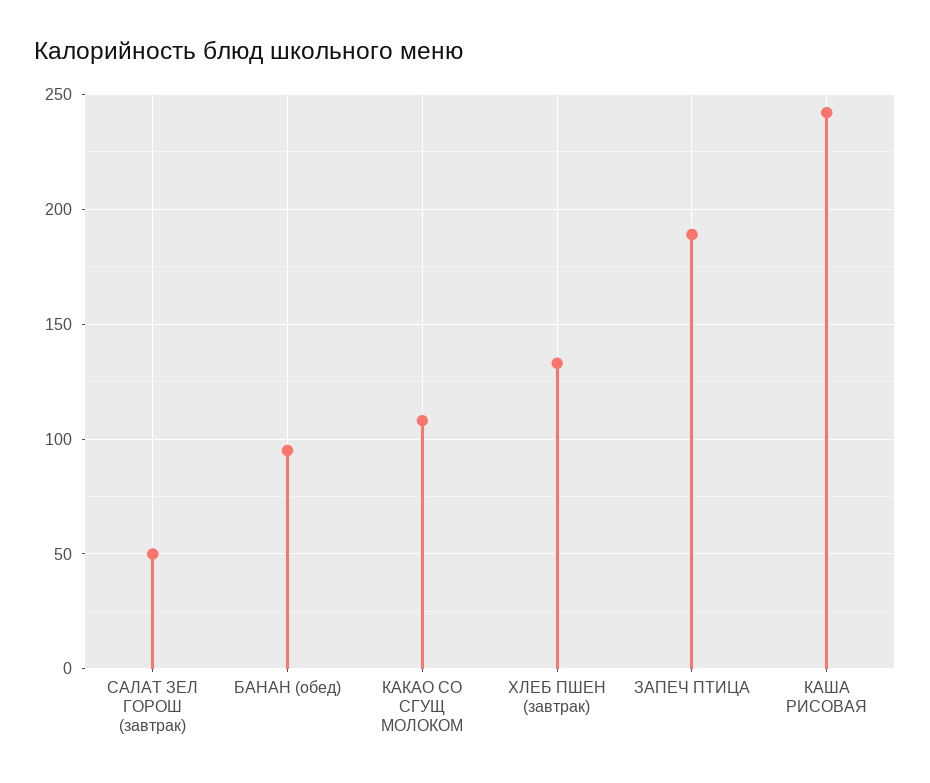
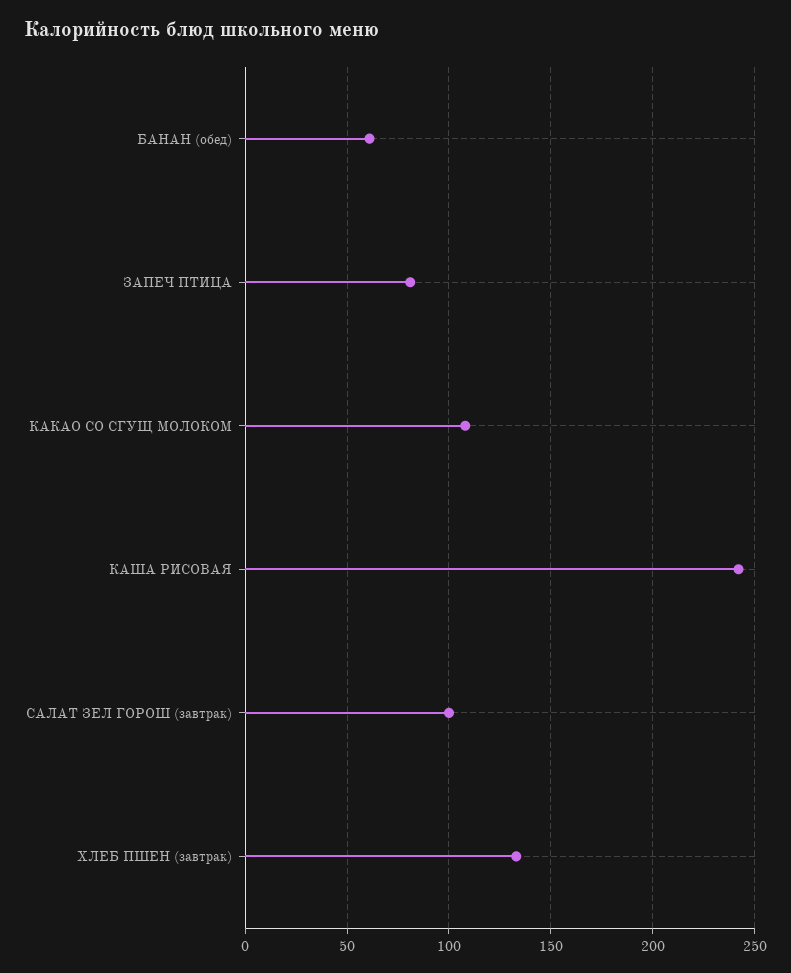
  {
-   "САЛАТ ЗЕЛ ГОРОШ (завтрак)": 50,
+   "САЛАТ ЗЕЛ ГОРОШ (завтрак)": 100,
-   "БАНАН (обед)": 95,
+   "БАНАН (обед)": 60,
    "КАКАО СО СГУЩ МОЛОКОМ": 110,
    "ХЛЕБ ПШЕН (завтрак)": 135,
-   "ЗАПЕЧ ПТИЦА": 190,
+   "ЗАПЕЧ ПТИЦА": 80,
    "КАША РИСОВАЯ": 240
  }

